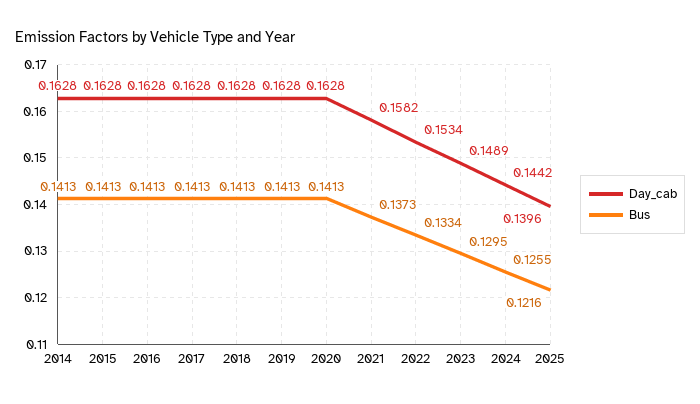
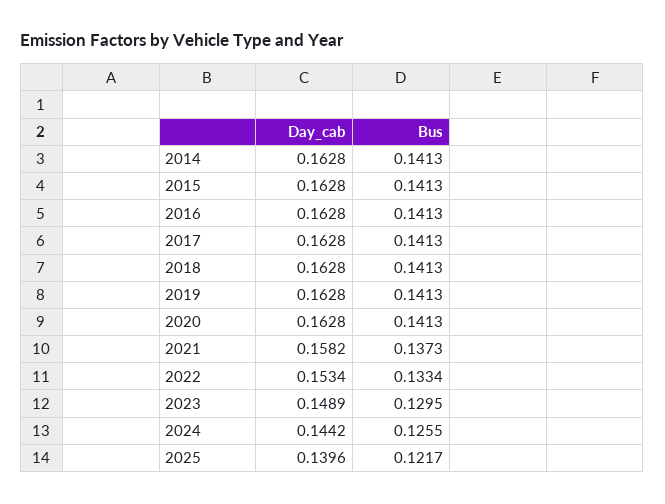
  {
    "Day_cab": {
      "2014": 0.1628,
      "2015": 0.1628,
      "2016": 0.1628,
      "2017": 0.1628,
      "2018": 0.1628,
      "2019": 0.1628,
      "2020": 0.1628,
      "2021": 0.1582,
      "2022": 0.1534,
      "2023": 0.1489,
      "2024": 0.1442,
      "2025": 0.1396
    },
    "Bus": {
      "2014": 0.1413,
      "2015": 0.1413,
      "2016": 0.1413,
      "2017": 0.1413,
      "2018": 0.1413,
      "2019": 0.1413,
      "2020": 0.1413,
      "2021": 0.1373,
      "2022": 0.1334,
      "2023": 0.1295,
      "2024": 0.1255,
-     "2025": 0.1216
+     "2025": 0.1217
    }
  }

